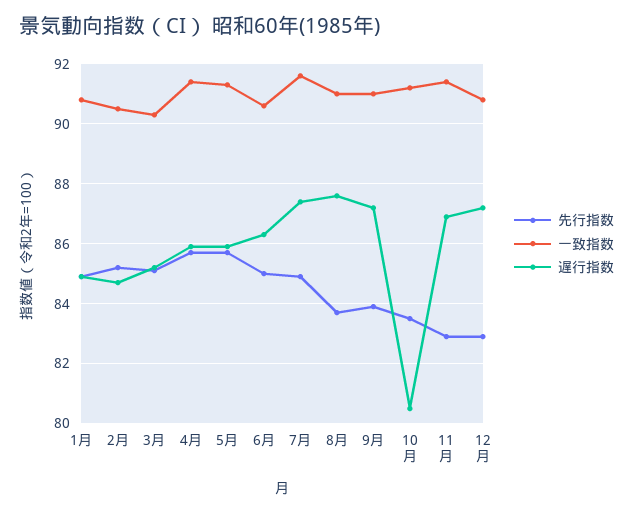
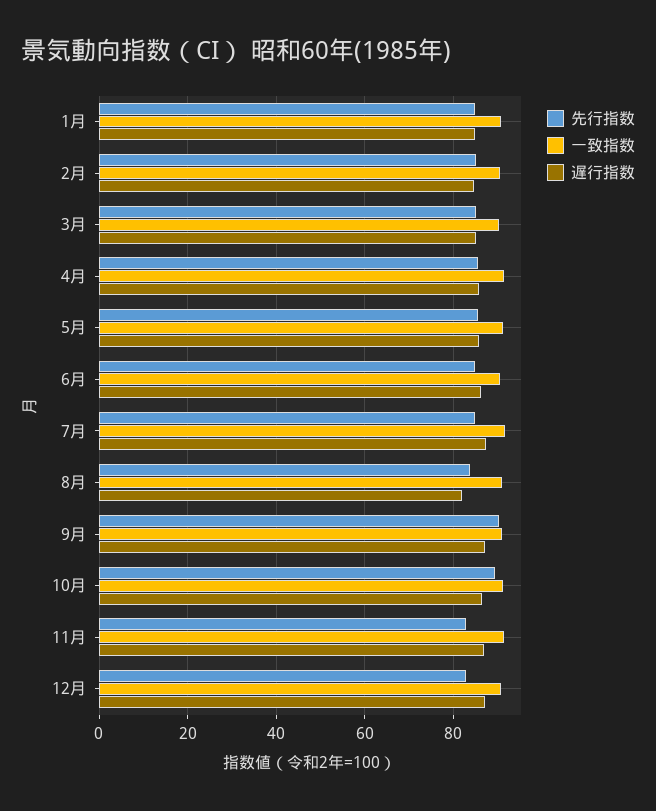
  {
    "先行指数": {
      "1月": 85,
      "2月": 85,
      "3月": 85,
      "4月": 85.5,
      "5月": 85.5,
      "6月": 85,
      "7月": 85,
      "8月": 83.5,
-     "9月": 84,
+     "9月": 90,
-     "10月": 83.5,
+     "10月": 90,
      "11月": 83,
      "12月": 83
    },
    "一致指数": {
      "1月": 91,
      "2月": 90.5,
      "3月": 90.5,
      "4月": 91.5,
      "5月": 91.5,
      "6月": 90.5,
      "7月": 91.5,
      "8月": 91,
      "9月": 91,
      "10月": 91,
      "11月": 91.5,
      "12月": 91
    },
    "遅行指数": {
      "1月": 85,
      "2月": 84.5,
      "3月": 85,
      "4月": 86,
      "5月": 86,
      "6月": 86.5,
      "7月": 87.5,
-     "8月": 87.5,
+     "8月": 82,
      "9月": 87,
-     "10月": 80.5,
+     "10月": 86,
      "11月": 87,
      "12月": 87
    }
  }

